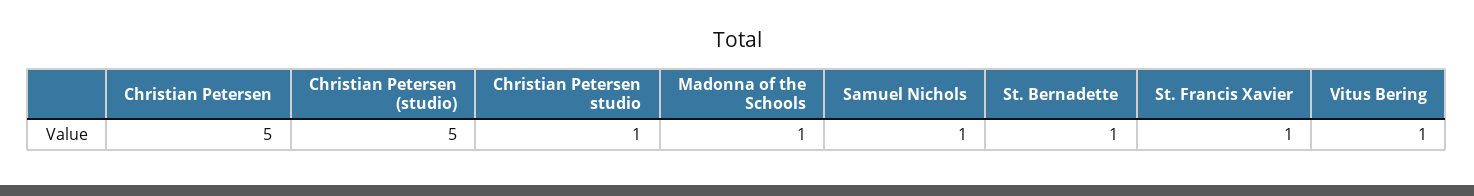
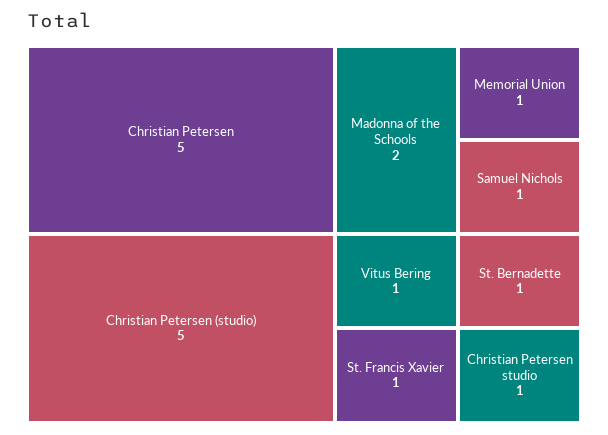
  {
    "Christian Petersen": 5,
    "Christian Petersen (studio)": 5,
    "Christian Petersen studio": 1,
-   "Madonna of the Schools": 1,
+   "Madonna of the Schools": 2,
    "Samuel Nichols": 1,
    "St. Bernadette": 1,
    "St. Francis Xavier": 1,
-   "Vitus Bering": 1
+   "Vitus Bering": 1,
+   "Memorial Union": 1
  }

